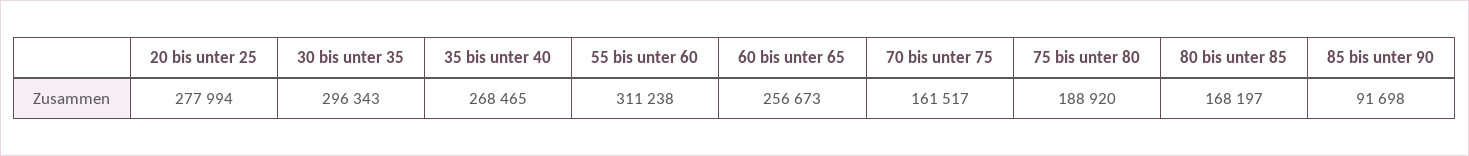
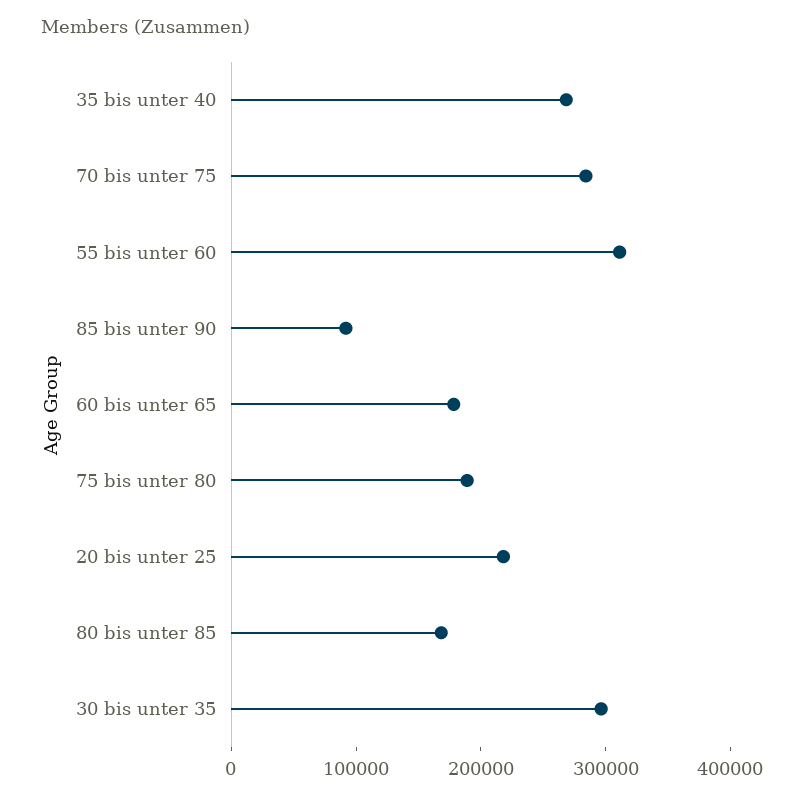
  {
-   "20 bis unter 25": 277994,
+   "20 bis unter 25": 220000,
    "30 bis unter 35": 296343,
    "35 bis unter 40": 268465,
    "55 bis unter 60": 311238,
-   "60 bis unter 65": 256673,
+   "60 bis unter 65": 180000,
-   "70 bis unter 75": 161517,
+   "70 bis unter 75": 280000,
    "75 bis unter 80": 188920,
    "80 bis unter 85": 168197,
    "85 bis unter 90": 91698
  }

